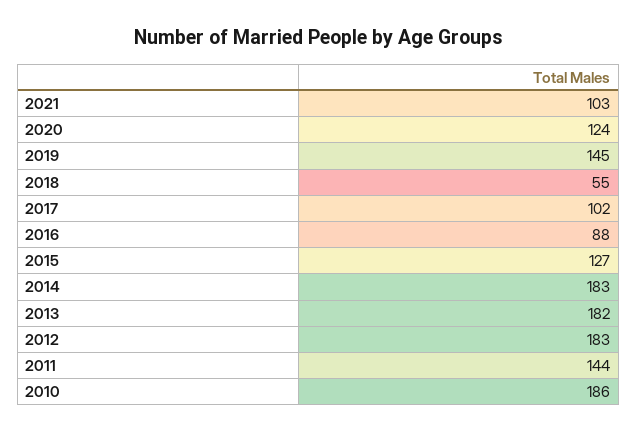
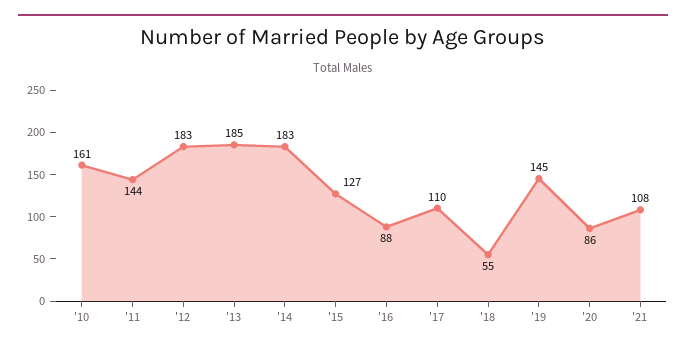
  {
-   "2021": 103,
+   "2021": 108,
-   "2020": 124,
+   "2020": 86,
    "2019": 145,
    "2018": 55,
-   "2017": 102,
+   "2017": 110,
    "2016": 88,
    "2015": 127,
    "2014": 183,
-   "2013": 182,
+   "2013": 185,
    "2012": 183,
    "2011": 144,
-   "2010": 186
+   "2010": 161
  }

